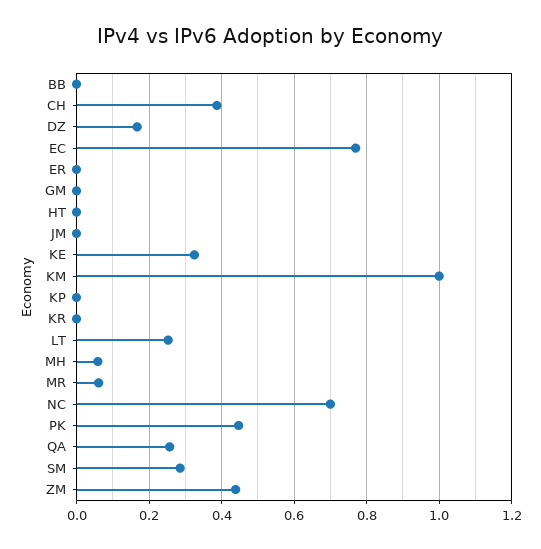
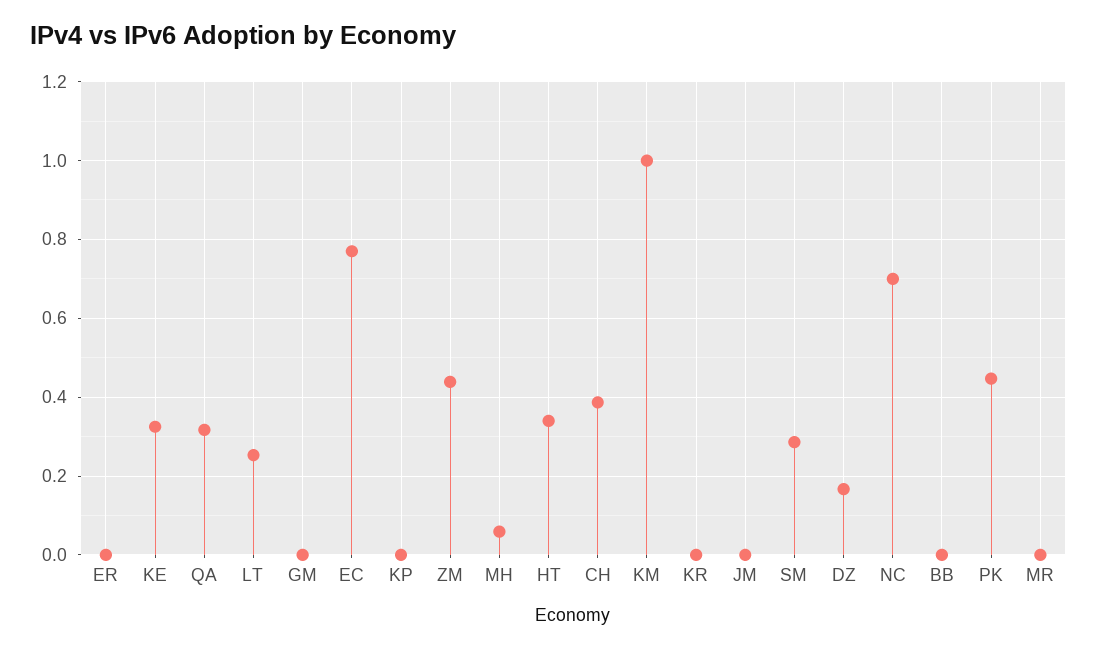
  {
    "BB": 0,
    "CH": 0.38,
    "DZ": 0.16,
    "EC": 0.78,
    "ER": 0,
    "GM": 0,
-   "HT": 0,
+   "HT": 0.34,
    "JM": 0,
    "KE": 0.32,
    "KM": 1,
    "KP": 0,
    "KR": 0,
    "LT": 0.26,
    "MH": 0.06,
-   "MR": 0.06,
+   "MR": 0,
    "NC": 0.7,
    "PK": 0.44,
-   "QA": 0.26,
+   "QA": 0.32,
    "SM": 0.28,
    "ZM": 0.44
  }

